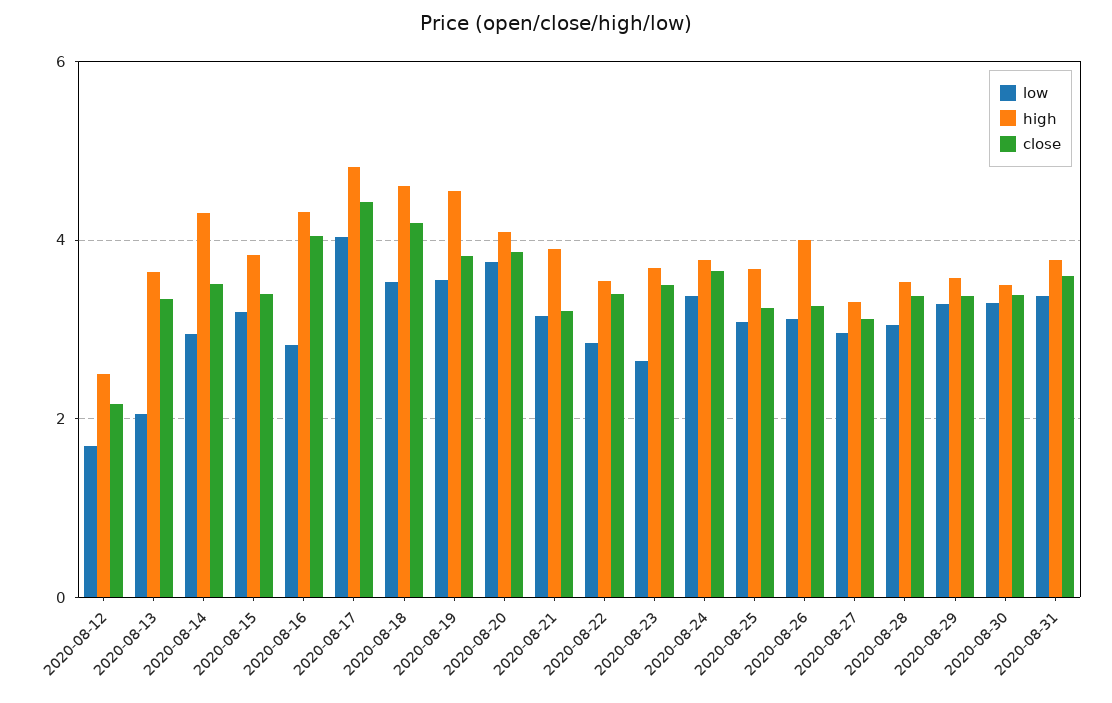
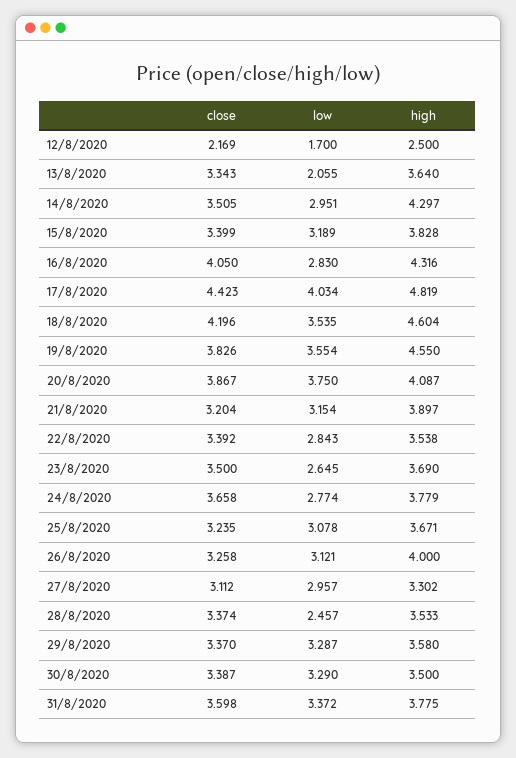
  {
    "low": {
      "2020-08-12": 1.7,
      "2020-08-13": 2.055,
      "2020-08-14": 2.951,
      "2020-08-15": 3.189,
      "2020-08-16": 2.83,
      "2020-08-17": 4.034,
      "2020-08-18": 3.535,
      "2020-08-19": 3.554,
      "2020-08-20": 3.75,
      "2020-08-21": 3.154,
      "2020-08-22": 2.843,
      "2020-08-23": 2.645,
-     "2020-08-24": 3.4,
+     "2020-08-24": 2.774,
      "2020-08-25": 3.078,
      "2020-08-26": 3.121,
      "2020-08-27": 2.957,
-     "2020-08-28": 3,
+     "2020-08-28": 2.457,
      "2020-08-29": 3.287,
      "2020-08-30": 3.29,
      "2020-08-31": 3.372
    },
    "high": {
      "2020-08-12": 2.5,
      "2020-08-13": 3.64,
      "2020-08-14": 4.297,
      "2020-08-15": 3.828,
      "2020-08-16": 4.316,
      "2020-08-17": 4.819,
      "2020-08-18": 4.604,
      "2020-08-19": 4.55,
      "2020-08-20": 4.087,
      "2020-08-21": 3.897,
      "2020-08-22": 3.538,
      "2020-08-23": 3.69,
      "2020-08-24": 3.779,
      "2020-08-25": 3.671,
      "2020-08-26": 4,
      "2020-08-27": 3.302,
      "2020-08-28": 3.533,
      "2020-08-29": 3.58,
      "2020-08-30": 3.5,
      "2020-08-31": 3.775
    },
    "close": {
      "2020-08-12": 2.169,
      "2020-08-13": 3.343,
      "2020-08-14": 3.505,
      "2020-08-15": 3.399,
      "2020-08-16": 4.05,
      "2020-08-17": 4.423,
      "2020-08-18": 4.196,
      "2020-08-19": 3.826,
      "2020-08-20": 3.867,
      "2020-08-21": 3.204,
      "2020-08-22": 3.392,
      "2020-08-23": 3.5,
      "2020-08-24": 3.658,
      "2020-08-25": 3.235,
      "2020-08-26": 3.258,
      "2020-08-27": 3.112,
      "2020-08-28": 3.374,
      "2020-08-29": 3.37,
      "2020-08-30": 3.387,
      "2020-08-31": 3.598
    }
  }

